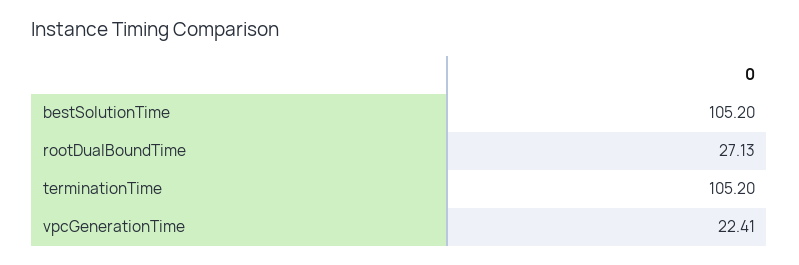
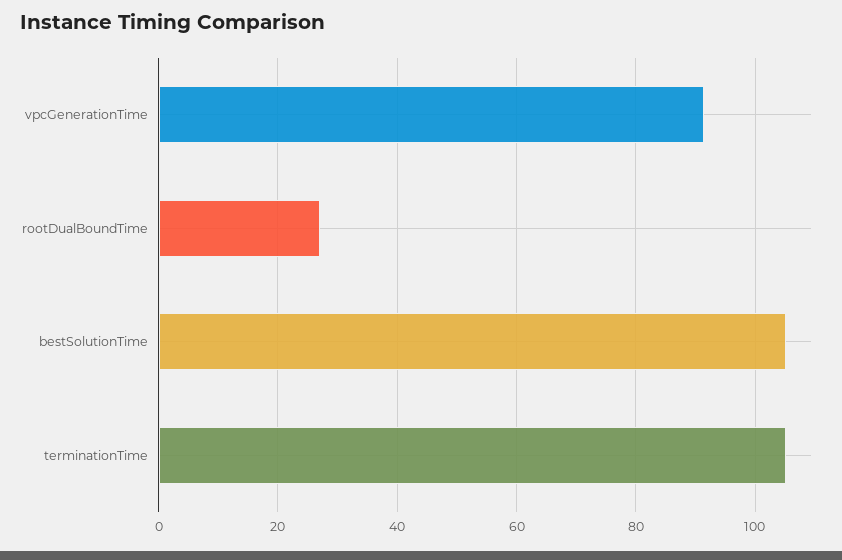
  {
    "bestSolutionTime": 105.2,
    "rootDualBoundTime": 27.13,
    "terminationTime": 105.2,
-   "vpcGenerationTime": 22.41
+   "vpcGenerationTime": 92
  }

